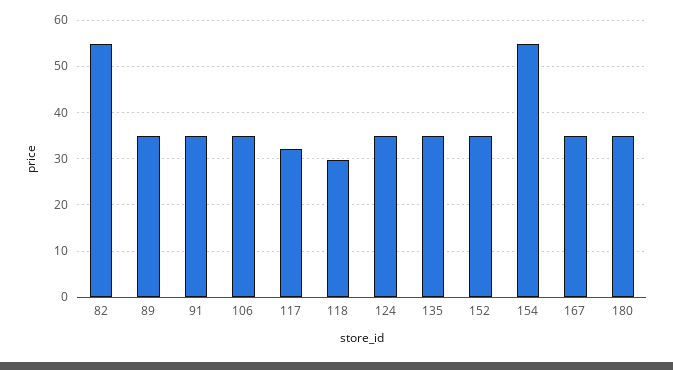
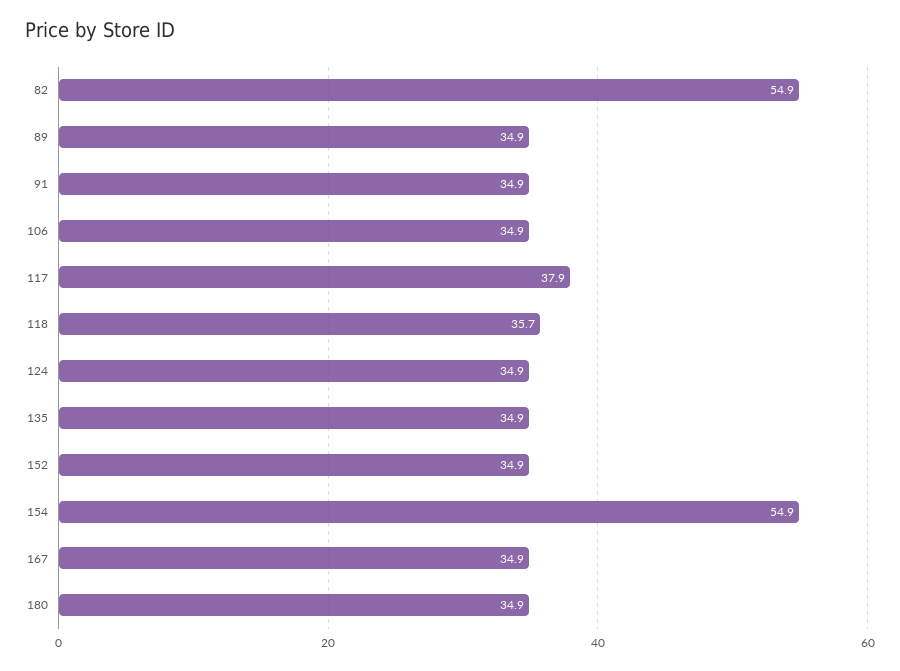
  {
    "82": 54.9,
    "89": 34.9,
    "91": 34.9,
    "106": 34.9,
-   "117": 32,
+   "117": 37.9,
-   "118": 30,
+   "118": 35.7,
    "124": 34.9,
    "135": 34.9,
    "152": 34.9,
    "154": 54.9,
    "167": 34.9,
    "180": 34.9
  }

